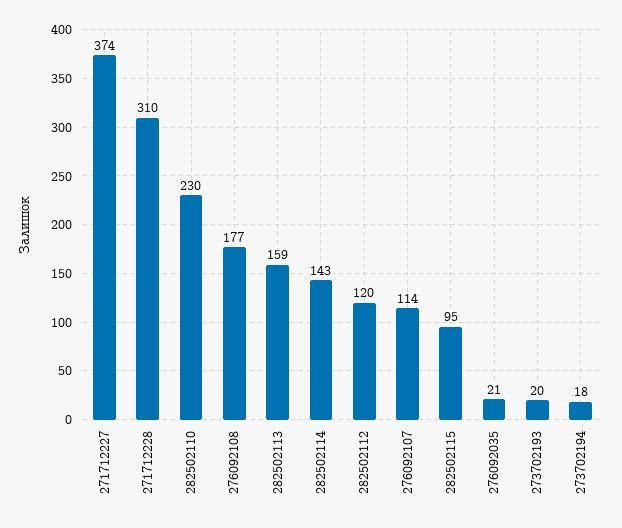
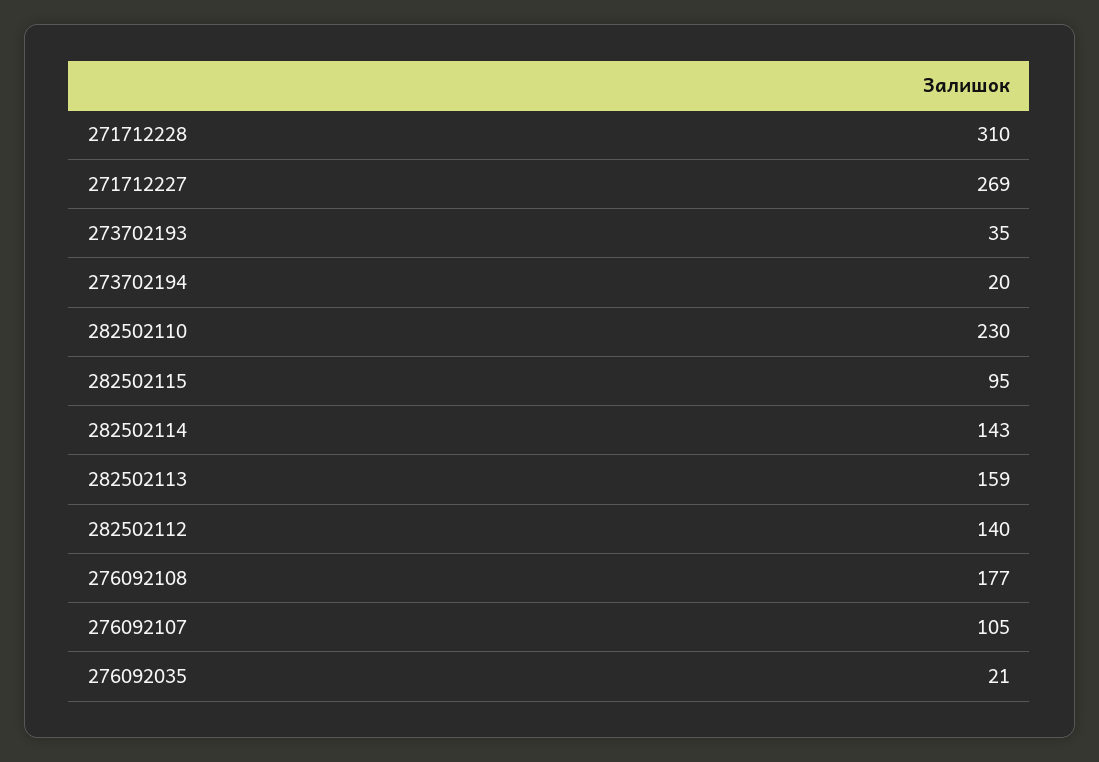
  {
-   "271712227": 374,
+   "271712227": 269,
    "271712228": 310,
    "282502110": 230,
    "276092108": 177,
    "282502113": 159,
    "282502114": 143,
-   "282502112": 120,
+   "282502112": 140,
-   "276092107": 114,
+   "276092107": 105,
    "282502115": 95,
    "276092035": 21,
-   "273702193": 20,
+   "273702193": 35,
-   "273702194": 18
+   "273702194": 20
  }

